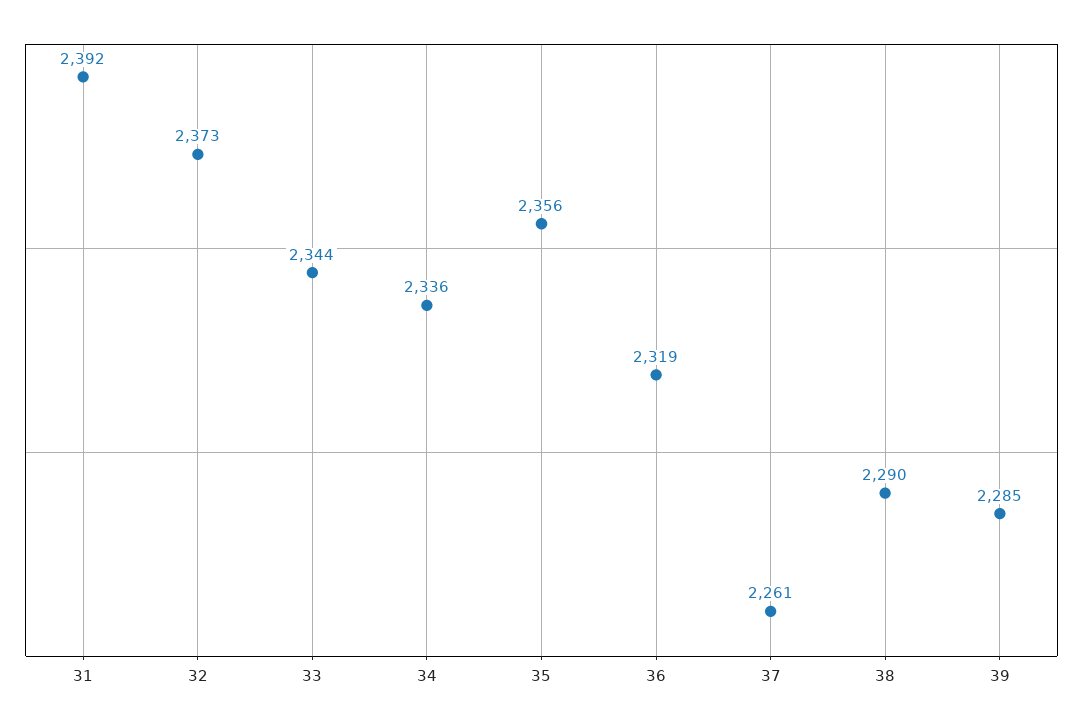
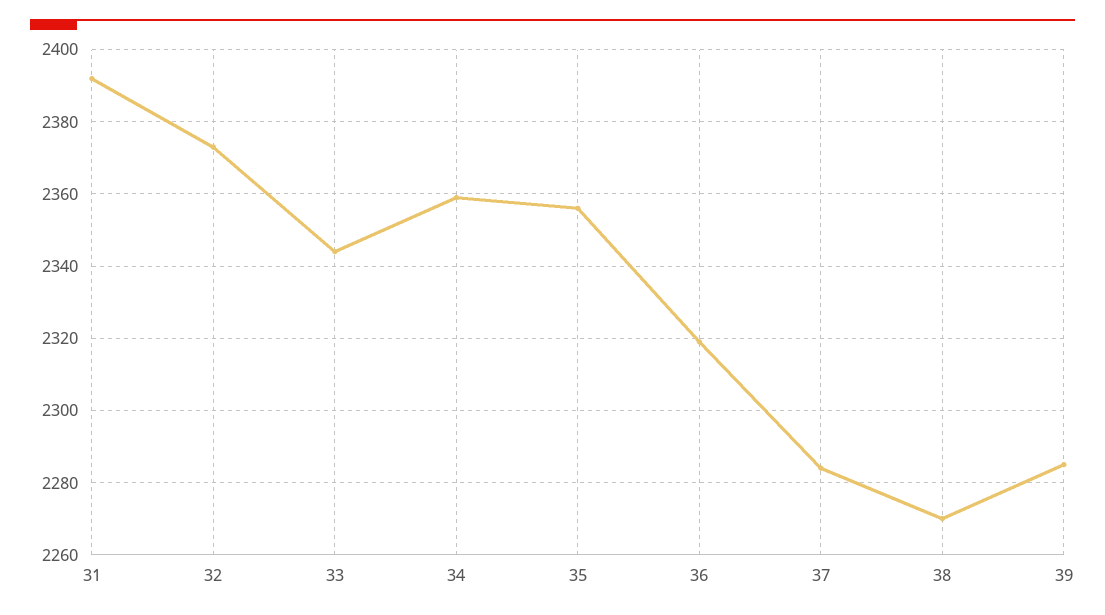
  {
    "31": 2392,
    "32": 2373,
    "33": 2344,
-   "34": 2336,
+   "34": 2360,
    "35": 2356,
    "36": 2319,
-   "37": 2261,
+   "37": 2285,
-   "38": 2290,
+   "38": 2270,
    "39": 2285
  }

